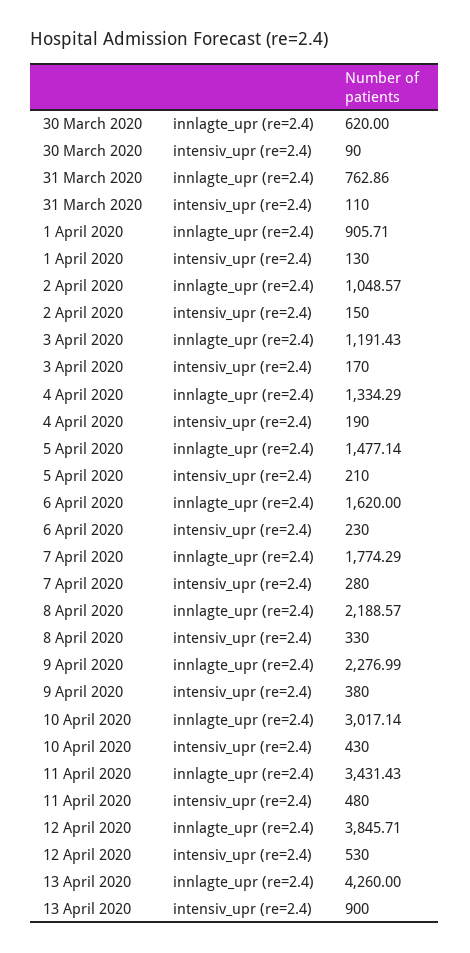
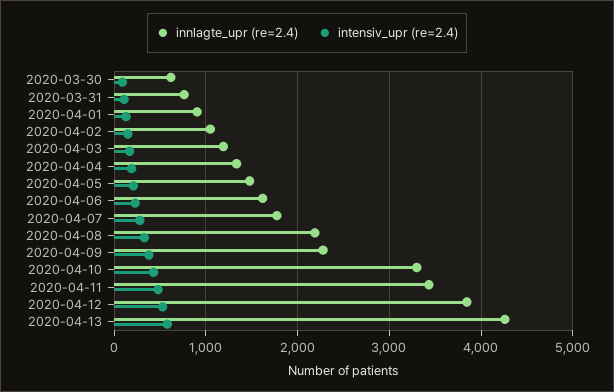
  {
    "innlagte_upr (re=2.4)": {
      "30 March 2020": 620,
      "31 March 2020": 762.86,
      "1 April 2020": 905.71,
      "2 April 2020": 1048.57,
      "3 April 2020": 1191.43,
      "4 April 2020": 1334.29,
      "5 April 2020": 1477.14,
      "6 April 2020": 1620,
      "7 April 2020": 1774.29,
      "8 April 2020": 2188.57,
      "9 April 2020": 2276.99,
-     "10 April 2020": 3017.14,
+     "10 April 2020": 3300,
      "11 April 2020": 3431.43,
      "12 April 2020": 3845.71,
      "13 April 2020": 4260
    },
    "intensiv_upr (re=2.4)": {
      "30 March 2020": 90,
      "31 March 2020": 110,
      "1 April 2020": 130,
      "2 April 2020": 150,
      "3 April 2020": 170,
      "4 April 2020": 190,
      "5 April 2020": 210,
      "6 April 2020": 230,
      "7 April 2020": 280,
      "8 April 2020": 330,
      "9 April 2020": 380,
      "10 April 2020": 430,
      "11 April 2020": 480,
      "12 April 2020": 530,
-     "13 April 2020": 900
+     "13 April 2020": 600
    }
  }

